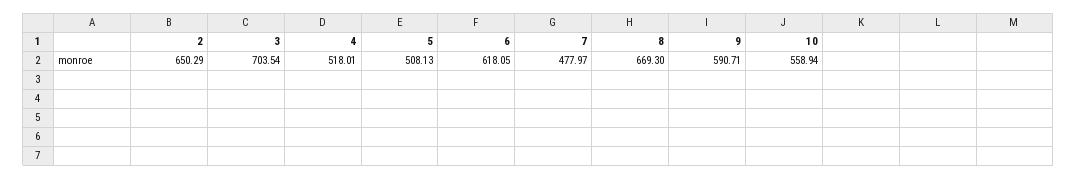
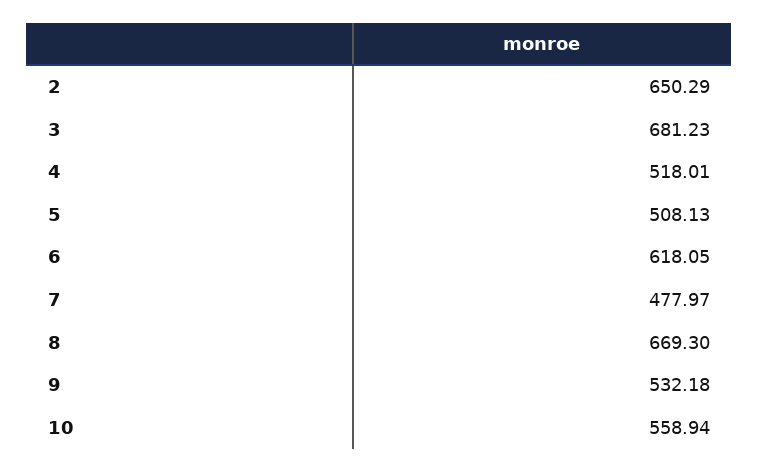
  {
    "2": 650.29,
-   "3": 703.54,
+   "3": 681.23,
    "4": 518.01,
    "5": 508.13,
    "6": 618.05,
    "7": 477.97,
    "8": 669.3,
-   "9": 590.71,
+   "9": 532.18,
    "10": 558.94
  }

